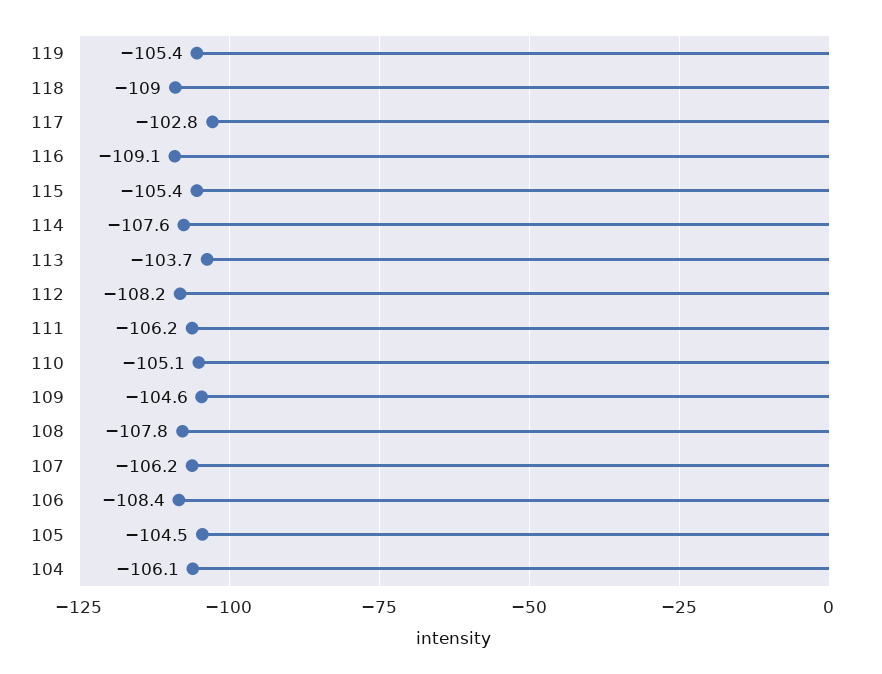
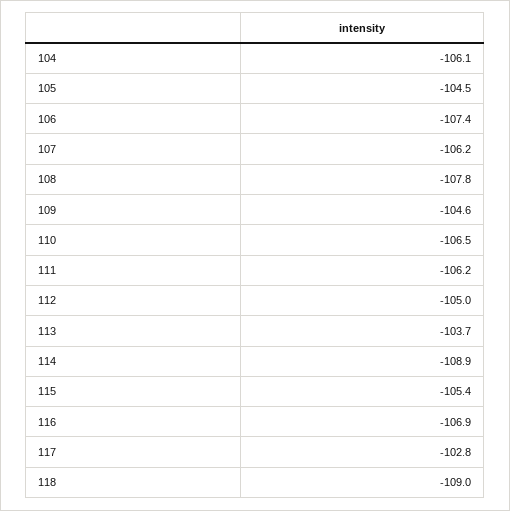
  {
-   "119": -105.4,
    "118": -109,
    "117": -102.8,
-   "116": -109.1,
+   "116": -106.9,
    "115": -105.4,
-   "114": -107.6,
+   "114": -108.9,
    "113": -103.7,
-   "112": -108.2,
+   "112": -105,
    "111": -106.2,
-   "110": -105.1,
+   "110": -106.5,
    "109": -104.6,
    "108": -107.8,
    "107": -106.2,
-   "106": -108.4,
+   "106": -107.4,
    "105": -104.5,
    "104": -106.1
  }

